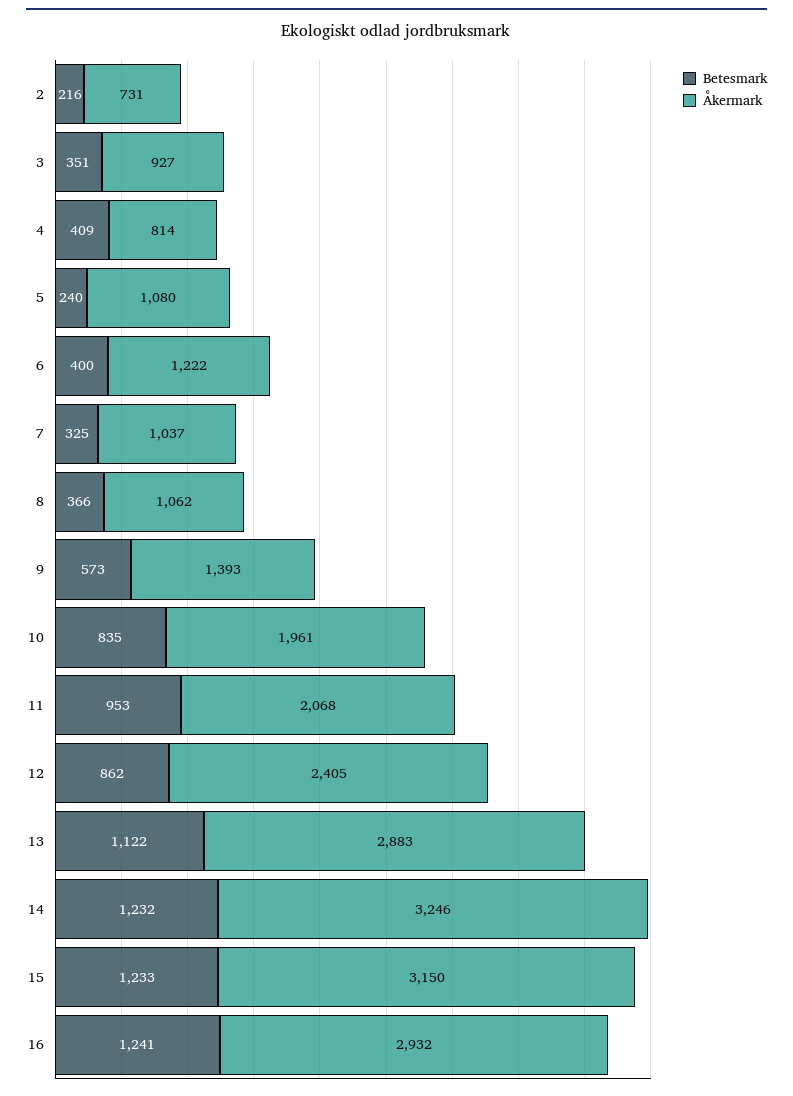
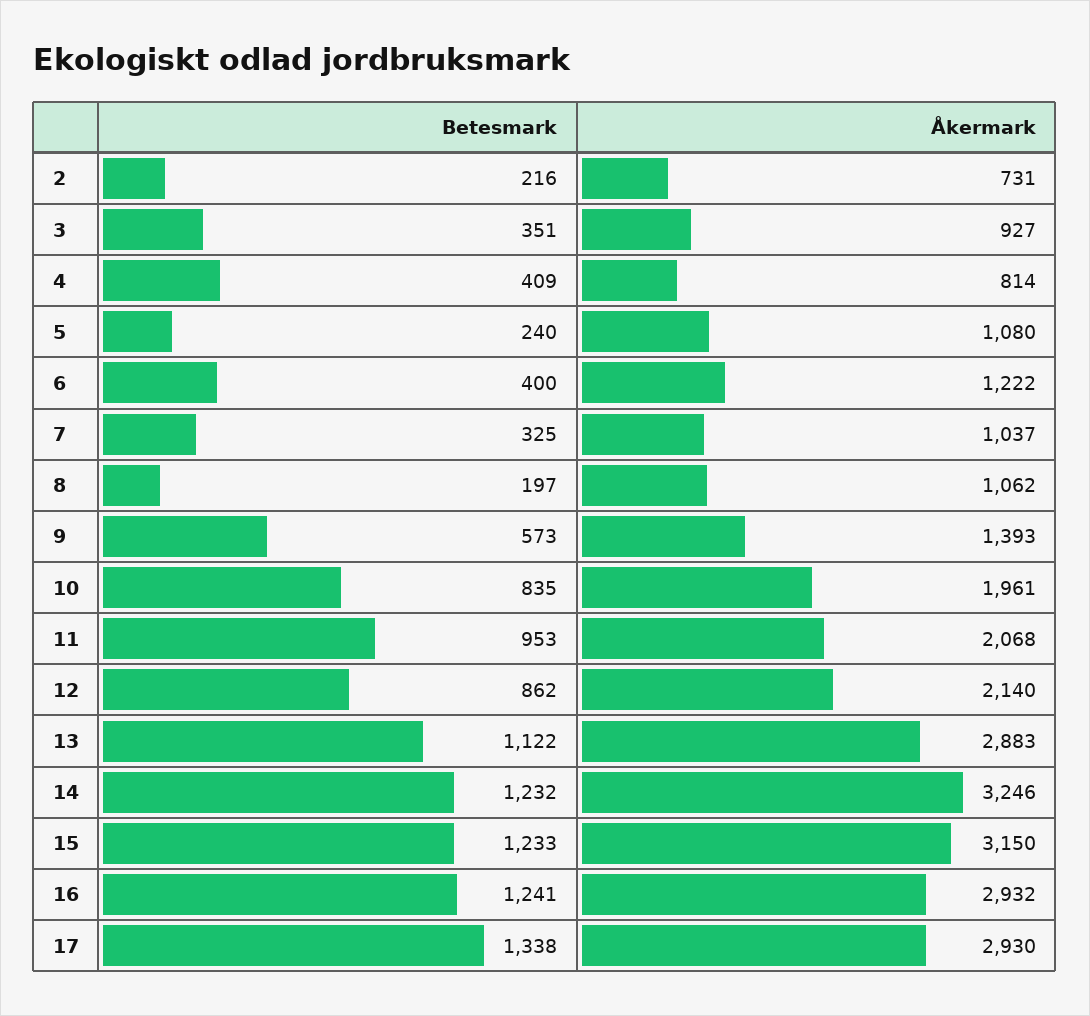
  {
    "Betesmark": {
      "2": 216,
      "3": 351,
      "4": 409,
      "5": 240,
      "6": 400,
      "7": 325,
-     "8": 366,
+     "8": 197,
      "9": 573,
      "10": 835,
      "11": 953,
      "12": 862,
      "13": 1122,
      "14": 1232,
      "15": 1233,
-     "16": 1241
+     "16": 1241,
+     "17": 1338
    },
    "Åkermark": {
      "2": 731,
      "3": 927,
      "4": 814,
      "5": 1080,
      "6": 1222,
      "7": 1037,
      "8": 1062,
      "9": 1393,
      "10": 1961,
      "11": 2068,
-     "12": 2405,
+     "12": 2140,
      "13": 2883,
      "14": 3246,
      "15": 3150,
-     "16": 2932
+     "16": 2932,
+     "17": 2930
    }
  }

